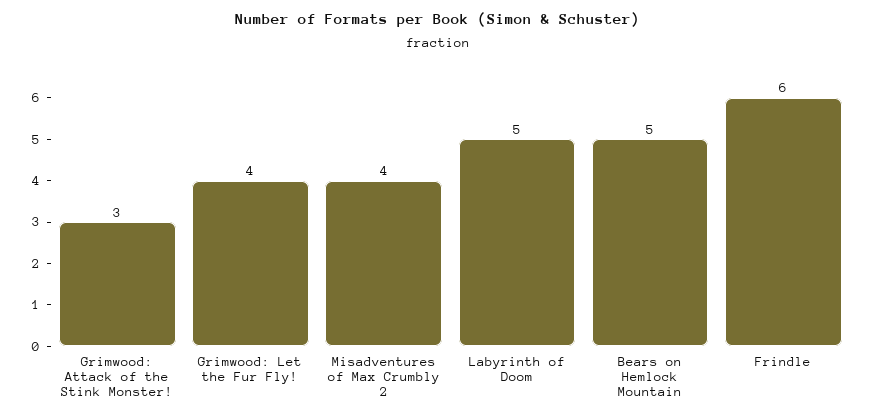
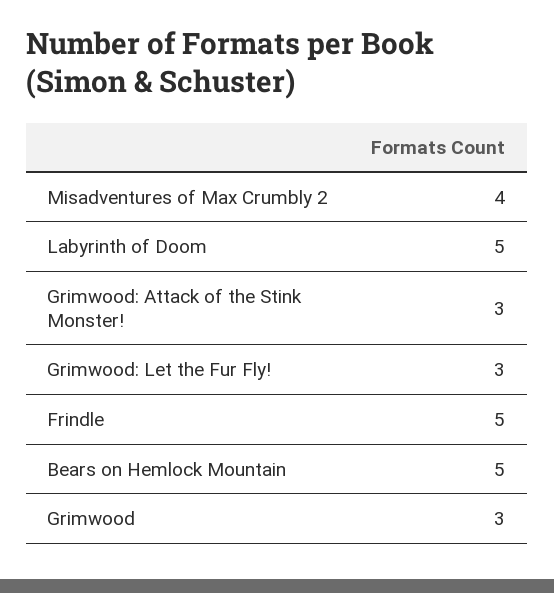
  {
    "Grimwood: Attack of the Stink Monster!": 3,
-   "Grimwood: Let the Fur Fly!": 4,
+   "Grimwood: Let the Fur Fly!": 3,
    "Misadventures of Max Crumbly 2": 4,
    "Labyrinth of Doom": 5,
    "Bears on Hemlock Mountain": 5,
-   "Frindle": 6
+   "Frindle": 5,
+   "Grimwood": 3
  }

